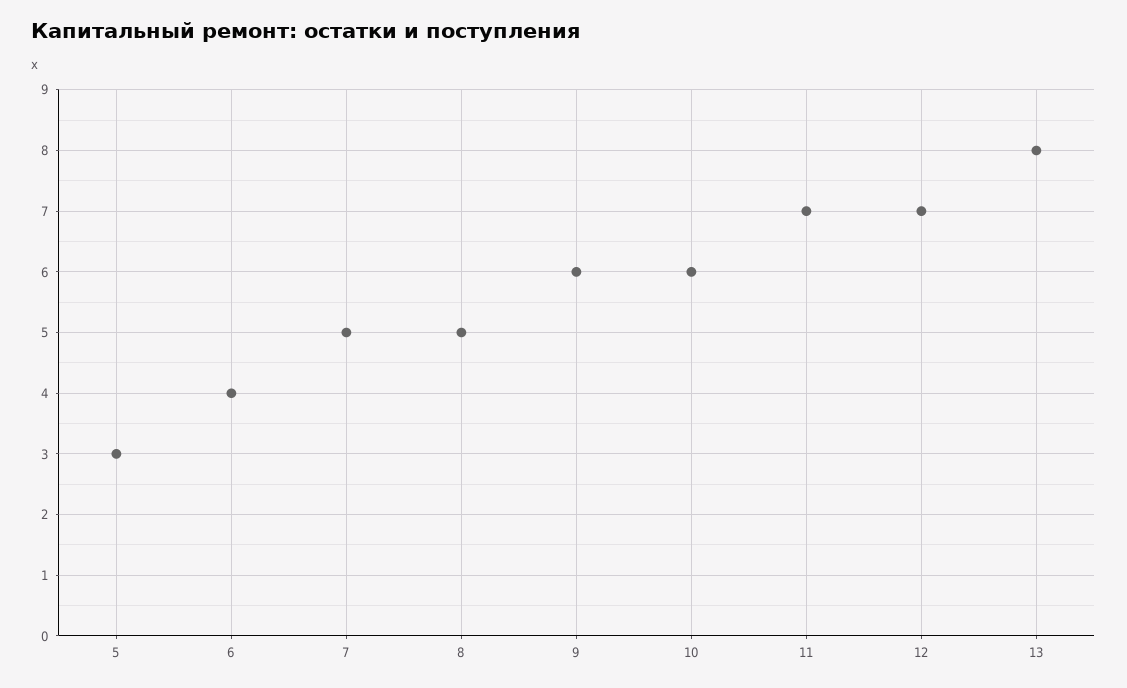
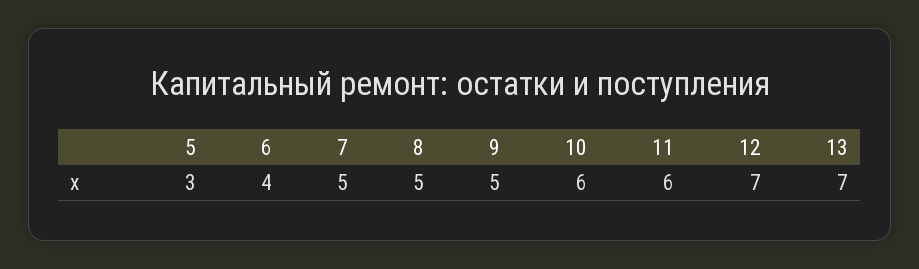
  {
    "5": 3,
    "6": 4,
    "7": 5,
    "8": 5,
-   "9": 6,
+   "9": 5,
    "10": 6,
-   "11": 7,
+   "11": 6,
    "12": 7,
-   "13": 8
+   "13": 7
  }

